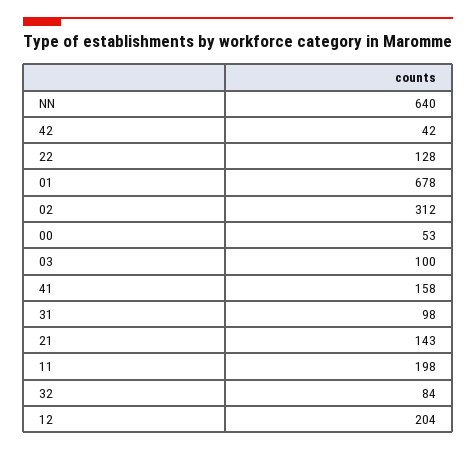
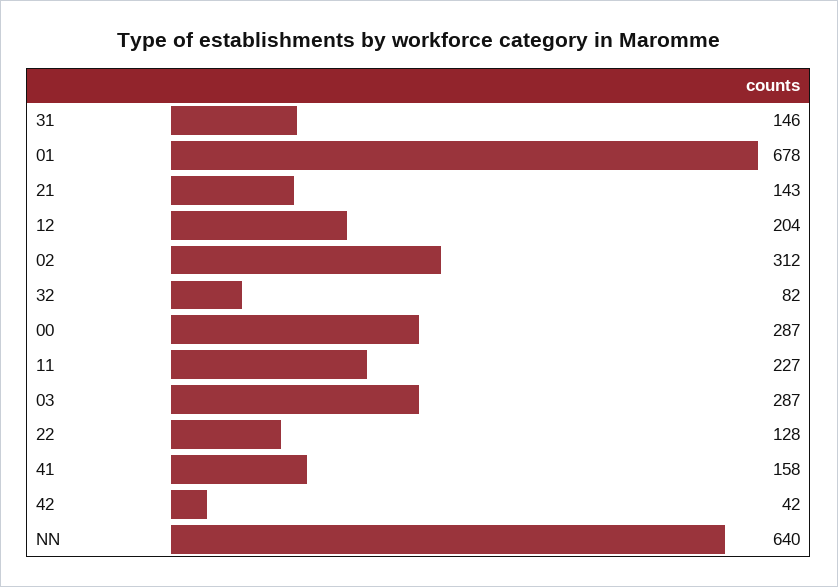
  {
    "NN": 640,
    "42": 42,
    "22": 128,
    "01": 678,
    "02": 312,
-   "00": 53,
+   "00": 287,
-   "03": 100,
+   "03": 287,
    "41": 158,
-   "31": 98,
+   "31": 146,
    "21": 143,
-   "11": 198,
+   "11": 227,
-   "32": 84,
+   "32": 82,
    "12": 204
  }

